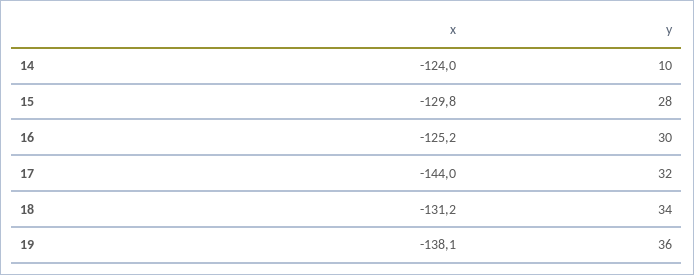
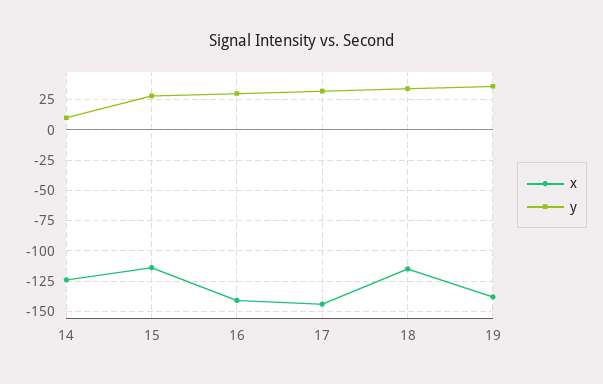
  {
    "x": {
      "14": -124,
-     "15": -129.8,
+     "15": -115,
-     "16": -125.2,
+     "16": -140,
      "17": -144,
-     "18": -131.2,
+     "18": -115,
      "19": -138.1
    },
    "y": {
      "14": 10,
      "15": 28,
      "16": 30,
      "17": 32,
      "18": 34,
      "19": 36
    }
  }

